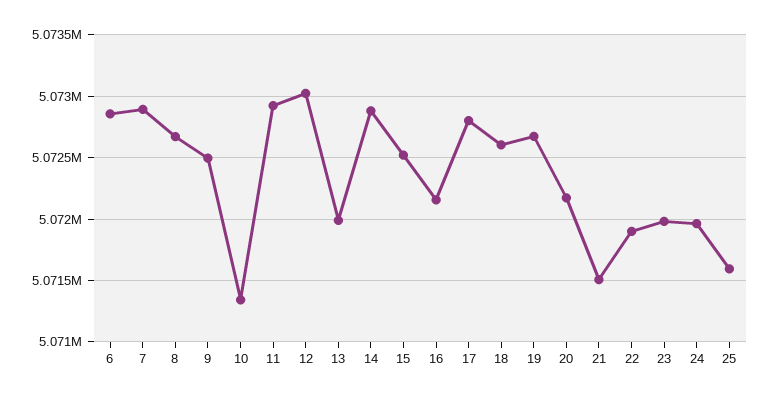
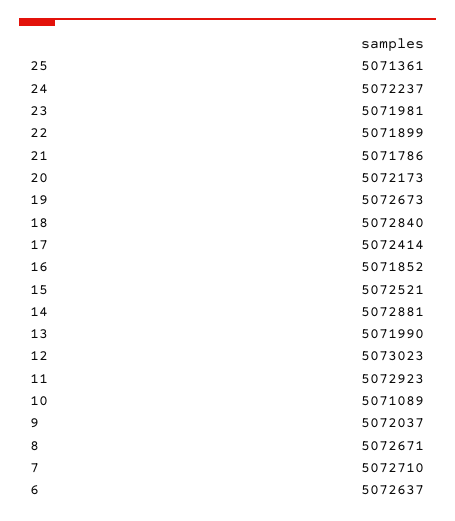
  {
-   "6": 5072850,
+   "6": 5072637,
-   "7": 5072900,
+   "7": 5072710,
    "8": 5072671,
-   "9": 5072500,
+   "9": 5072037,
-   "10": 5071350,
+   "10": 5071089,
    "11": 5072923,
    "12": 5073023,
    "13": 5071990,
    "14": 5072881,
    "15": 5072521,
-   "16": 5072150,
+   "16": 5071852,
-   "17": 5072800,
+   "17": 5072414,
-   "18": 5072600,
+   "18": 5072840,
    "19": 5072673,
    "20": 5072173,
-   "21": 5071500,
+   "21": 5071786,
    "22": 5071899,
    "23": 5071981,
-   "24": 5071950,
+   "24": 5072237,
-   "25": 5071600
+   "25": 5071361
  }

